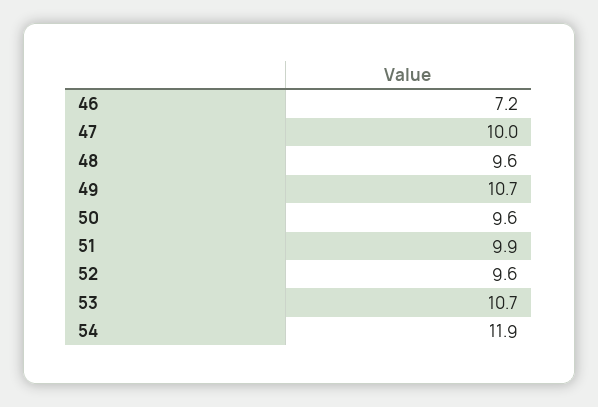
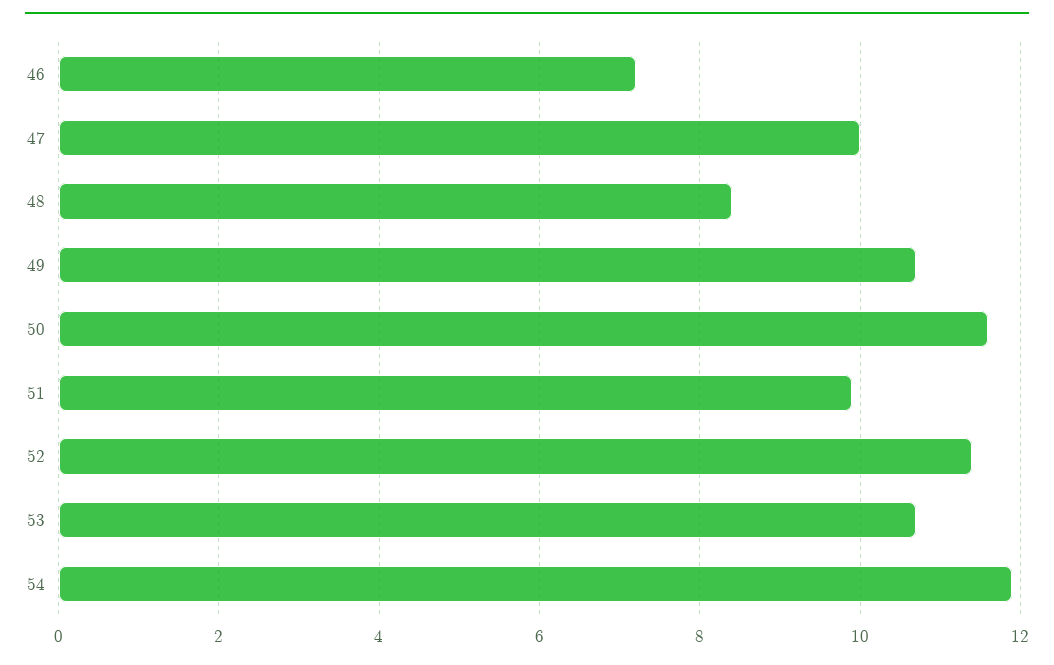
  {
    "46": 7.2,
    "47": 10,
-   "48": 9.6,
+   "48": 8.5,
    "49": 10.7,
-   "50": 9.6,
+   "50": 11.5,
    "51": 9.9,
-   "52": 9.6,
+   "52": 11.5,
    "53": 10.7,
    "54": 11.9
  }

